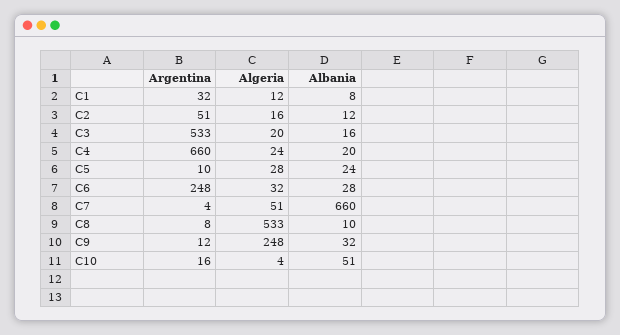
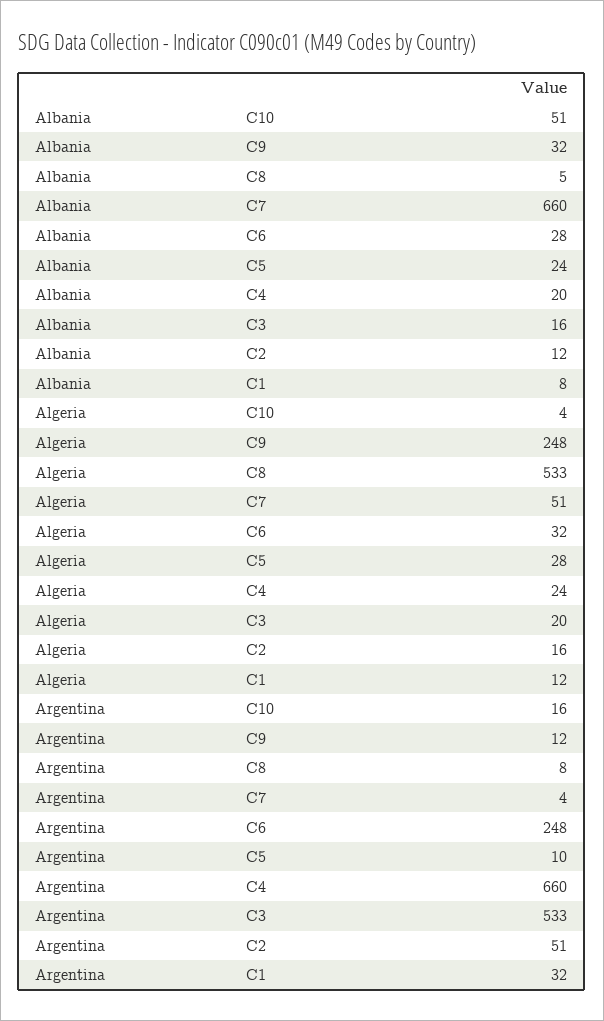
  {
    "Argentina": {
      "C1": 32,
      "C2": 51,
      "C3": 533,
      "C4": 660,
      "C5": 10,
      "C6": 248,
      "C7": 4,
      "C8": 8,
      "C9": 12,
      "C10": 16
    },
    "Algeria": {
      "C1": 12,
      "C2": 16,
      "C3": 20,
      "C4": 24,
      "C5": 28,
      "C6": 32,
      "C7": 51,
      "C8": 533,
      "C9": 248,
      "C10": 4
    },
    "Albania": {
      "C1": 8,
      "C2": 12,
      "C3": 16,
      "C4": 20,
      "C5": 24,
      "C6": 28,
      "C7": 660,
-     "C8": 10,
+     "C8": 5,
      "C9": 32,
      "C10": 51
    }
  }

